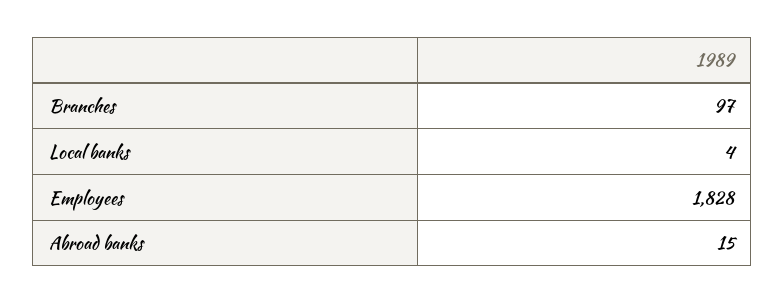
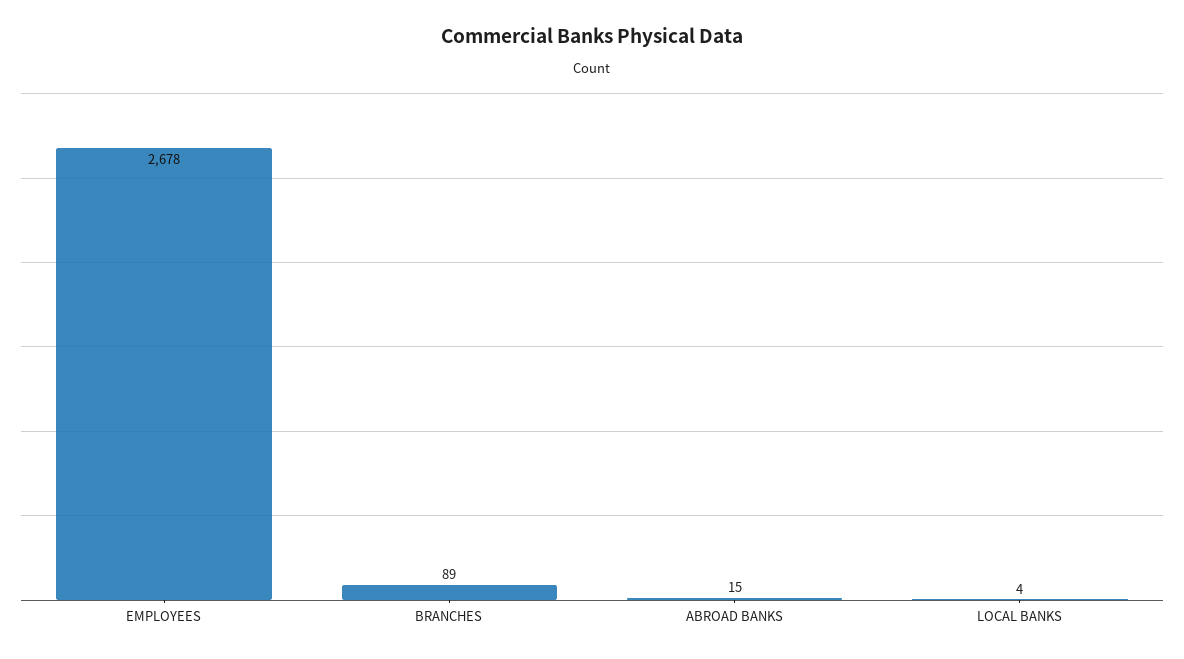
  {
-   "Branches": 97,
+   "Branches": 89,
    "Local banks": 4,
-   "Employees": 1828,
+   "Employees": 2678,
    "Abroad banks": 15
  }

